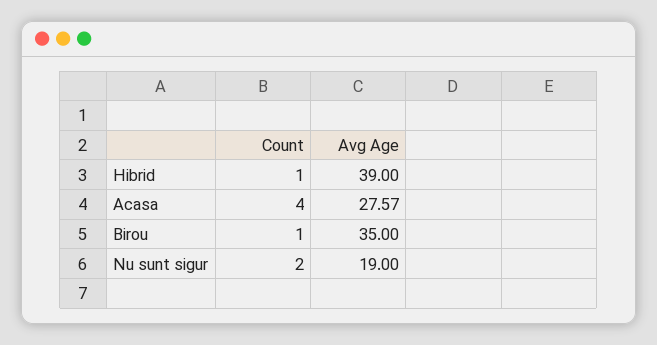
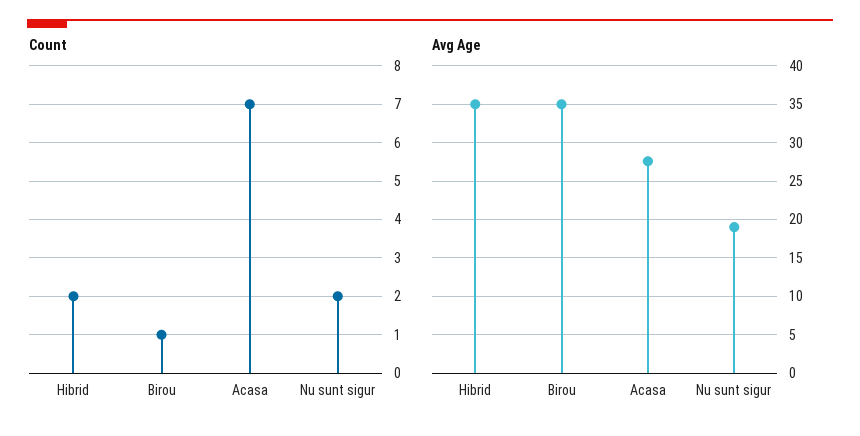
  {
    "Count": {
-     "Hibrid": 1,
+     "Hibrid": 2,
-     "Acasa": 4,
+     "Acasa": 7,
      "Birou": 1,
      "Nu sunt sigur": 2
    },
    "Avg Age": {
-     "Hibrid": 39,
+     "Hibrid": 35,
      "Acasa": 27.57,
      "Birou": 35,
      "Nu sunt sigur": 19
    }
  }

